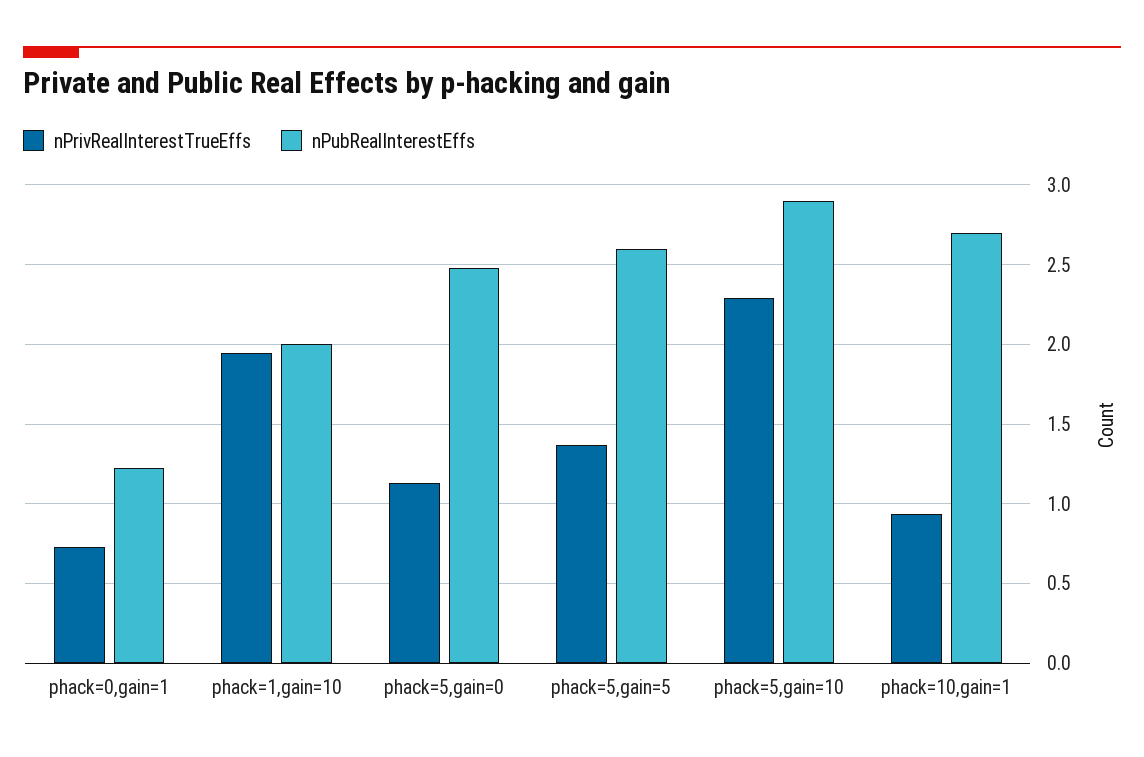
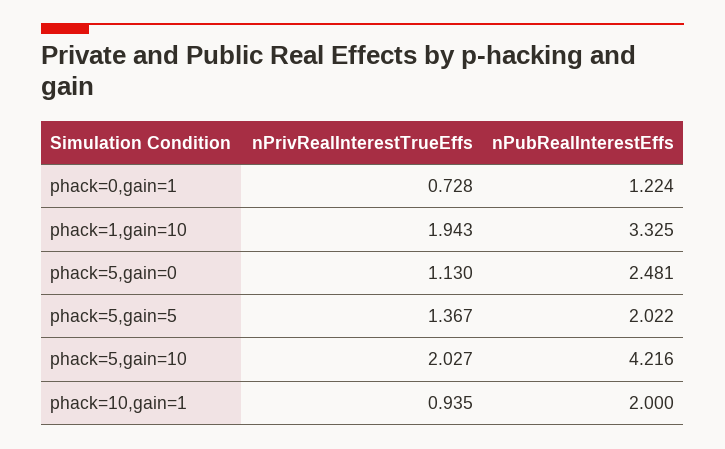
  {
    "nPrivRealInterestTrueEffs": {
      "phack=0,gain=1": 0.728,
      "phack=1,gain=10": 1.943,
      "phack=5,gain=0": 1.13,
      "phack=5,gain=5": 1.367,
-     "phack=5,gain=10": 2.3,
+     "phack=5,gain=10": 2.027,
      "phack=10,gain=1": 0.935
    },
    "nPubRealInterestEffs": {
      "phack=0,gain=1": 1.224,
-     "phack=1,gain=10": 2,
+     "phack=1,gain=10": 3.325,
      "phack=5,gain=0": 2.481,
-     "phack=5,gain=5": 2.6,
+     "phack=5,gain=5": 2.022,
-     "phack=5,gain=10": 2.9,
+     "phack=5,gain=10": 4.216,
-     "phack=10,gain=1": 2.7
+     "phack=10,gain=1": 2
    }
  }

